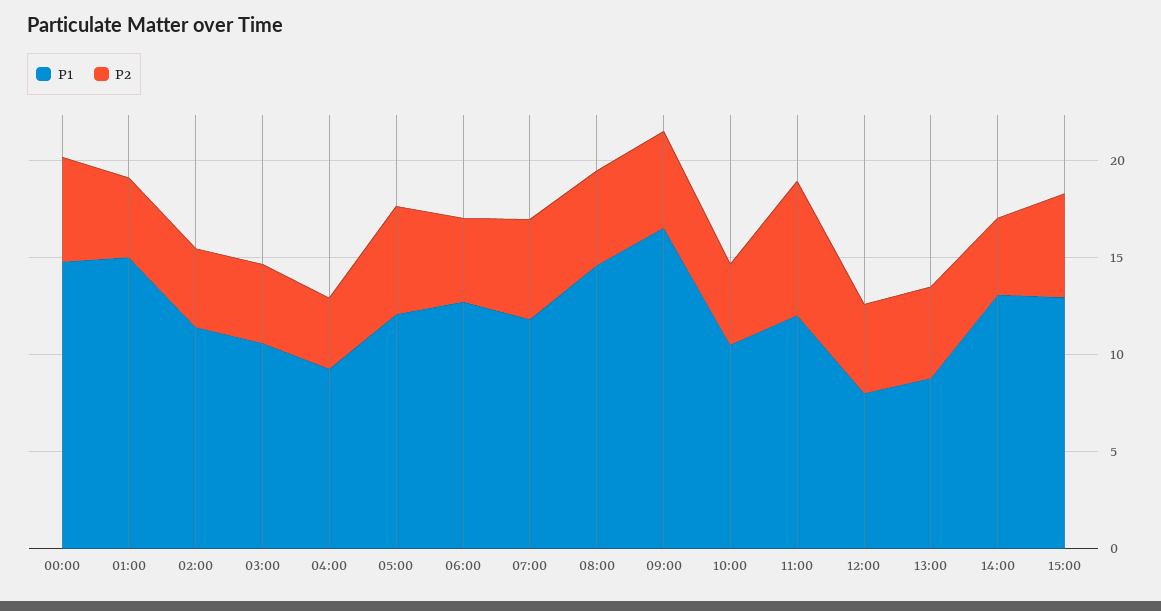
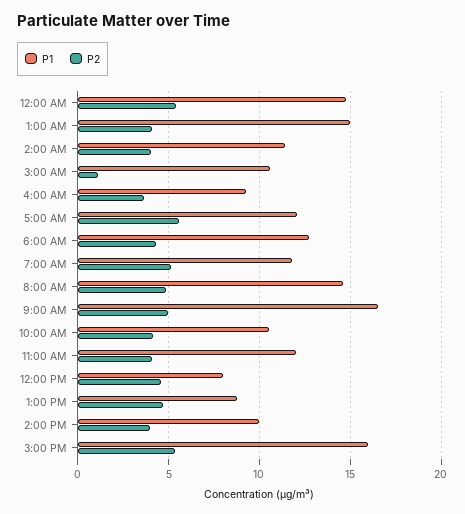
  {
    "P1": {
      "00:00": 15,
      "01:00": 15,
      "02:00": 11.5,
      "03:00": 10.5,
      "04:00": 9.5,
      "05:00": 12,
      "06:00": 12.5,
      "07:00": 12,
      "08:00": 14.5,
      "09:00": 16.5,
      "10:00": 10.5,
      "11:00": 12,
      "12:00": 8,
      "13:00": 9,
-     "14:00": 13,
+     "14:00": 10,
-     "15:00": 13
+     "15:00": 16
    },
    "P2": {
      "00:00": 5.5,
      "01:00": 4,
      "02:00": 4,
-     "03:00": 4,
+     "03:00": 1,
      "04:00": 3.5,
      "05:00": 5.5,
      "06:00": 4.5,
      "07:00": 5,
      "08:00": 5,
      "09:00": 5,
      "10:00": 4,
-     "11:00": 7,
+     "11:00": 4,
      "12:00": 4.5,
      "13:00": 4.5,
      "14:00": 4,
      "15:00": 5.5
    }
  }

